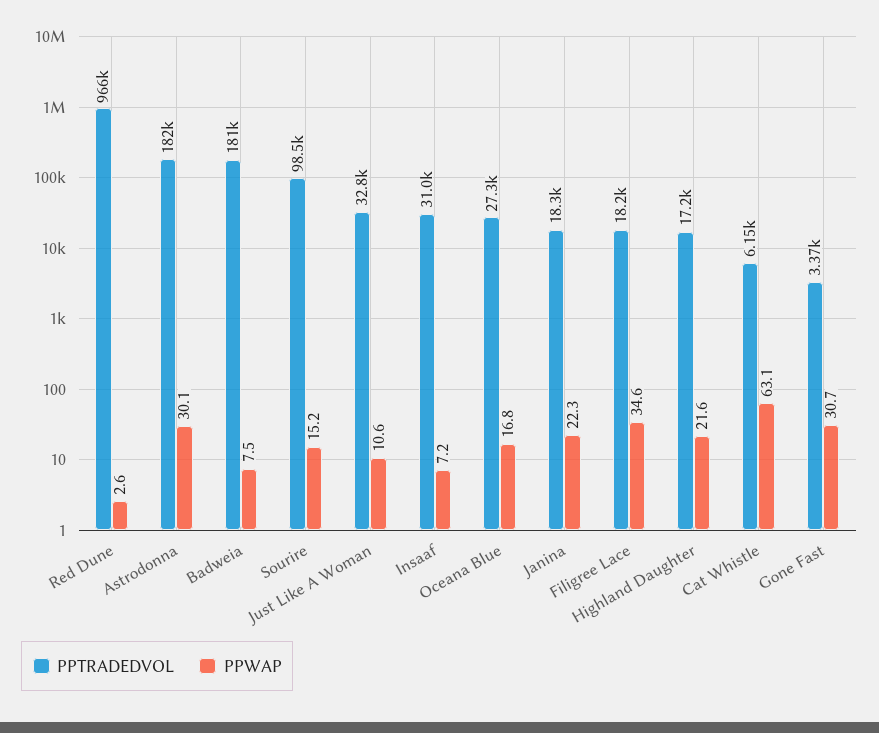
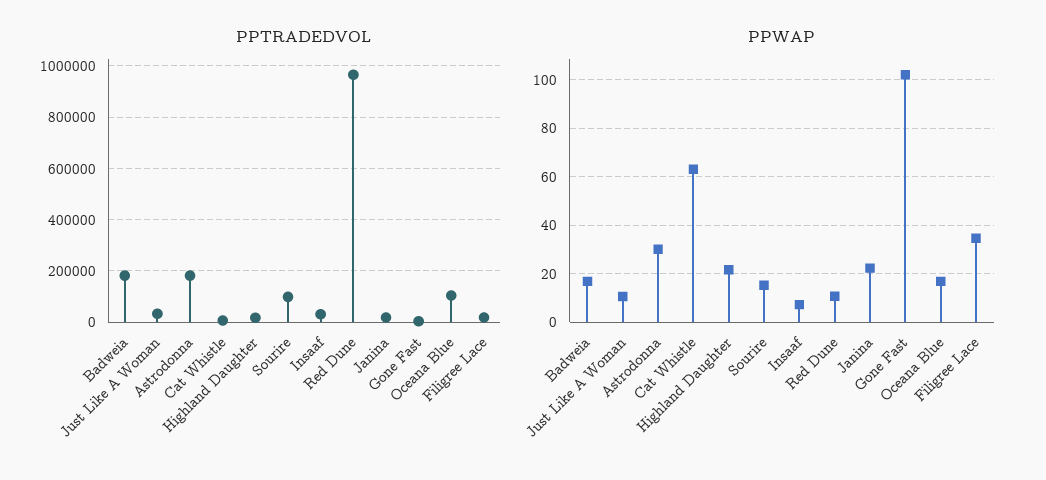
  {
    "PPTRADEDVOL": {
      "Red Dune": 966000,
      "Astrodonna": 182000,
      "Badweia": 181000,
      "Sourire": 98500,
      "Just Like A Woman": 32800,
      "Insaaf": 31000,
-     "Oceana Blue": 27300,
+     "Oceana Blue": 100000,
      "Janina": 18300,
      "Filigree Lace": 18200,
      "Highland Daughter": 17200,
      "Cat Whistle": 6150,
      "Gone Fast": 3370
    },
    "PPWAP": {
-     "Red Dune": 2.6,
+     "Red Dune": 10,
      "Astrodonna": 30.1,
-     "Badweia": 7.5,
+     "Badweia": 17.5,
      "Sourire": 15.2,
      "Just Like A Woman": 10.6,
      "Insaaf": 7.2,
      "Oceana Blue": 16.8,
      "Janina": 22.3,
      "Filigree Lace": 34.6,
      "Highland Daughter": 21.6,
      "Cat Whistle": 63.1,
-     "Gone Fast": 30.7
+     "Gone Fast": 102.5
    }
  }

